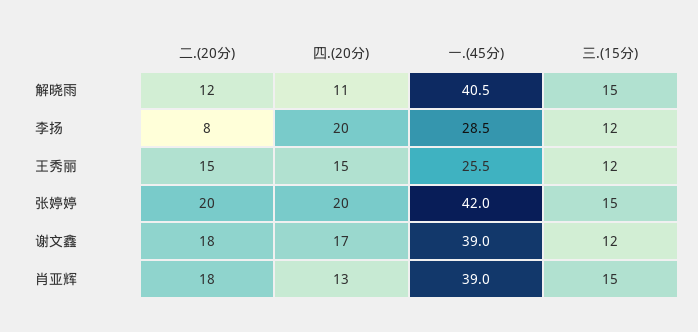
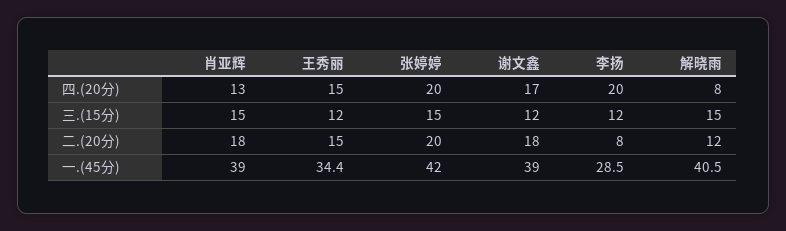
  {
    "二.(20分)": {
      "解晓雨": 12,
      "李扬": 8,
      "王秀丽": 15,
      "张婷婷": 20,
      "谢文鑫": 18,
      "肖亚辉": 18
    },
    "四.(20分)": {
-     "解晓雨": 11,
+     "解晓雨": 8,
      "李扬": 20,
      "王秀丽": 15,
      "张婷婷": 20,
      "谢文鑫": 17,
      "肖亚辉": 13
    },
    "一.(45分)": {
      "解晓雨": 40.5,
      "李扬": 28.5,
-     "王秀丽": 25.5,
+     "王秀丽": 34.4,
      "张婷婷": 42,
      "谢文鑫": 39,
      "肖亚辉": 39
    },
    "三.(15分)": {
      "解晓雨": 15,
      "李扬": 12,
      "王秀丽": 12,
      "张婷婷": 15,
      "谢文鑫": 12,
      "肖亚辉": 15
    }
  }

